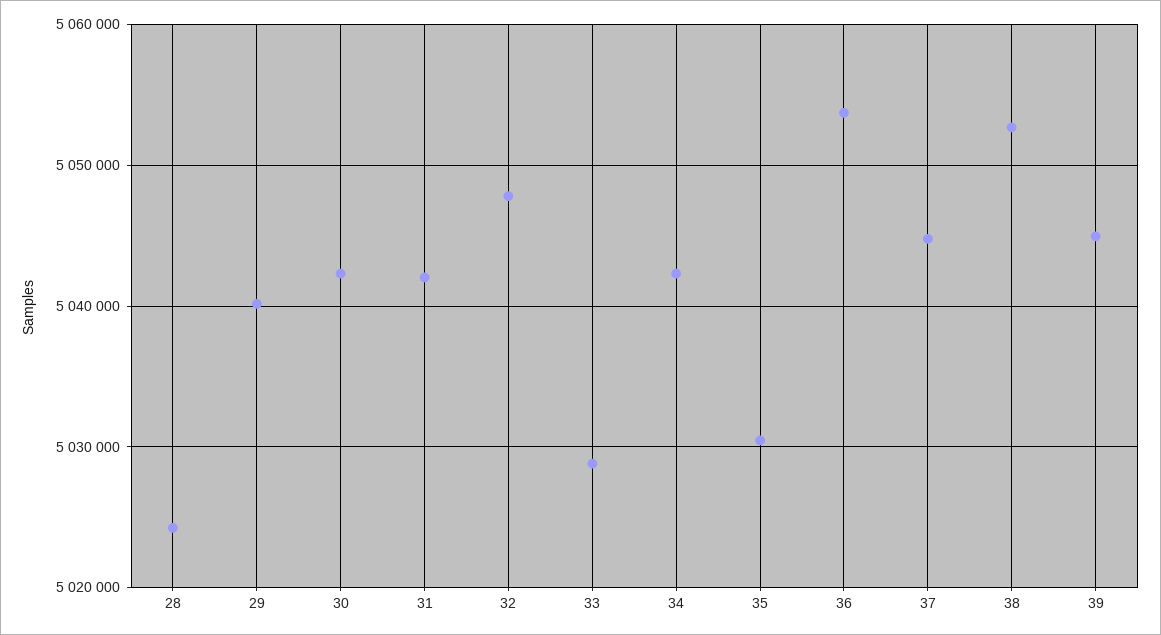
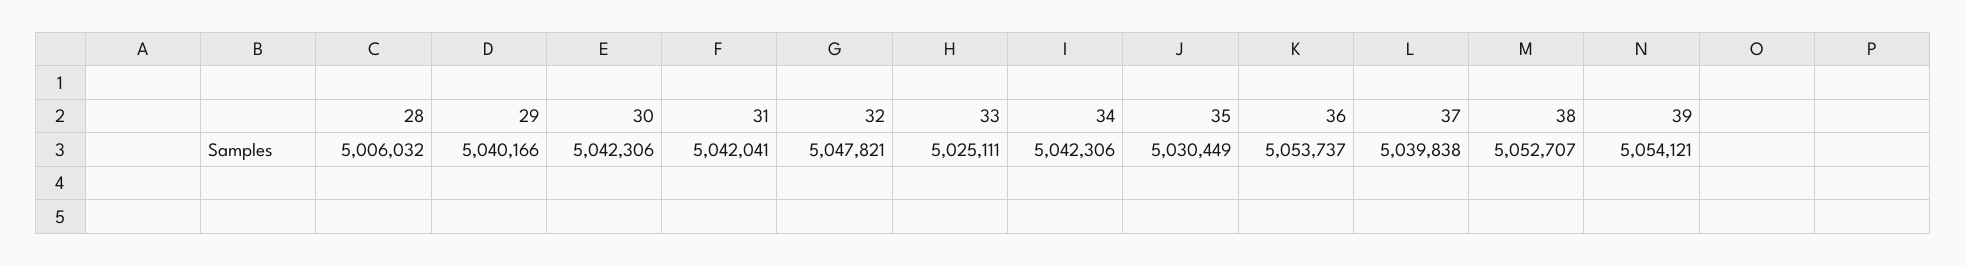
  {
-   "28": 5024000,
+   "28": 5006032,
    "29": 5040166,
    "30": 5042306,
    "31": 5042041,
    "32": 5047821,
-   "33": 5029000,
+   "33": 5025111,
    "34": 5042306,
    "35": 5030449,
    "36": 5053737,
-   "37": 5045000,
+   "37": 5039838,
    "38": 5052707,
-   "39": 5045000
+   "39": 5054121
  }

